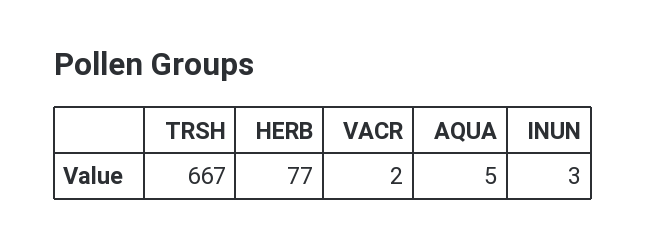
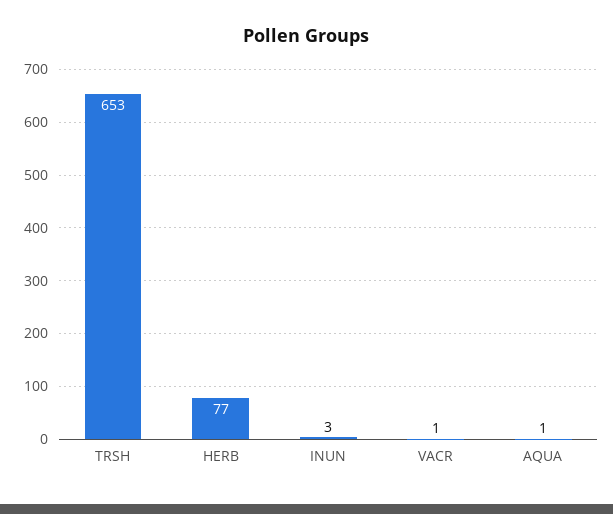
  {
-   "TRSH": 667,
+   "TRSH": 653,
    "HERB": 77,
-   "VACR": 2,
+   "VACR": 1,
-   "AQUA": 5,
+   "AQUA": 1,
    "INUN": 3
  }

